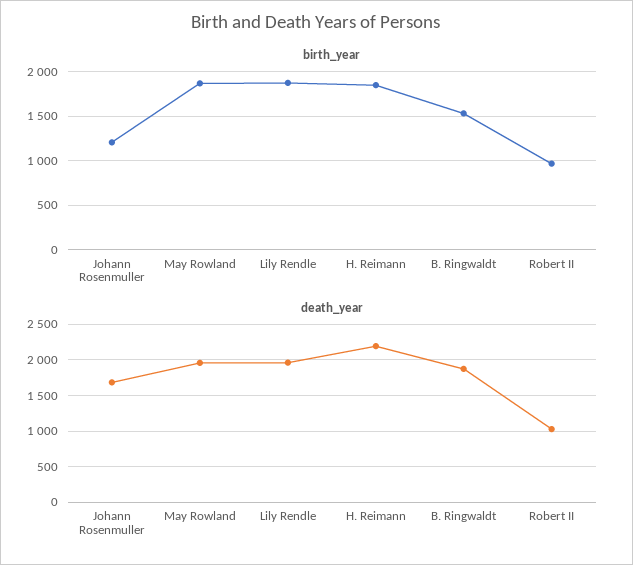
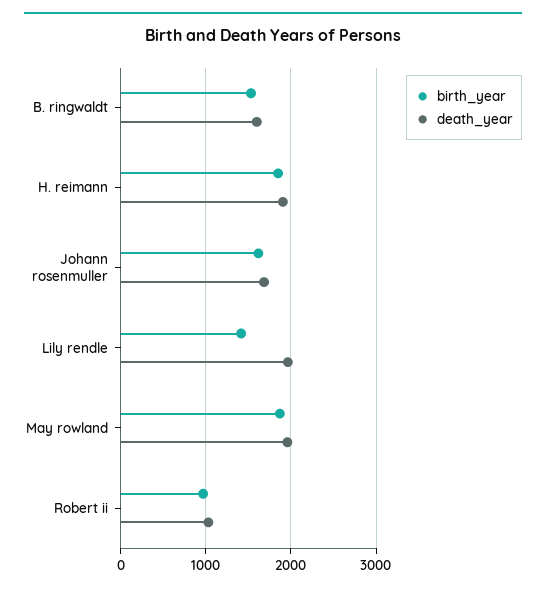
  {
    "birth_year": {
-     "Johann Rosenmuller": 1200,
+     "Johann Rosenmuller": 1600,
      "May Rowland": 1900,
-     "Lily Rendle": 1900,
+     "Lily Rendle": 1400,
      "H. Reimann": 1900,
      "B. Ringwaldt": 1500,
      "Robert II": 1000
    },
    "death_year": {
      "Johann Rosenmuller": 1700,
      "May Rowland": 2000,
      "Lily Rendle": 2000,
-     "H. Reimann": 2200,
+     "H. Reimann": 1900,
-     "B. Ringwaldt": 1900,
+     "B. Ringwaldt": 1600,
      "Robert II": 1000
    }
  }

